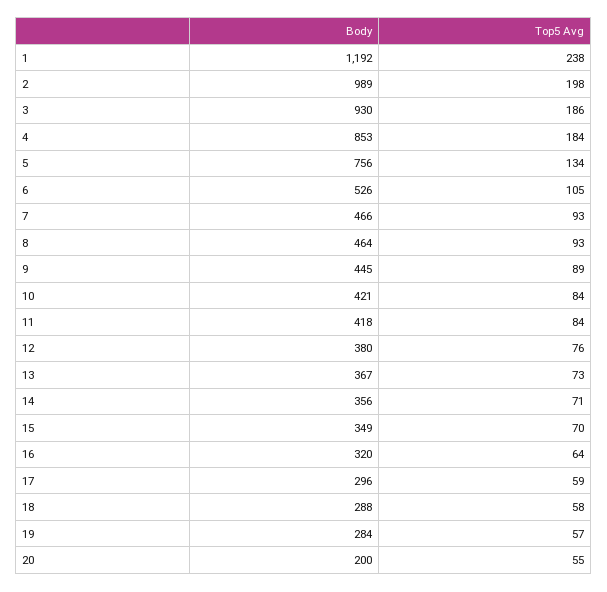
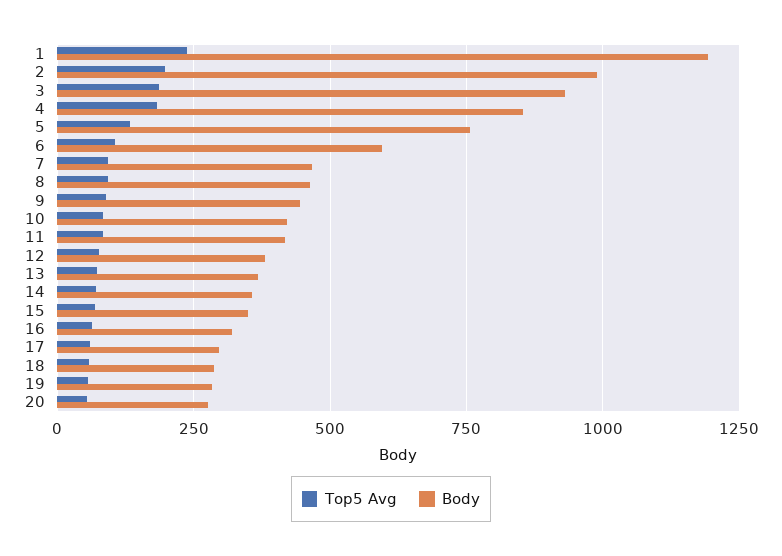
  {
    "Body": {
      "1": 1192,
      "2": 989,
      "3": 930,
      "4": 853,
      "5": 756,
-     "6": 526,
+     "6": 600,
      "7": 466,
      "8": 464,
      "9": 445,
      "10": 421,
      "11": 418,
      "12": 380,
      "13": 367,
      "14": 356,
      "15": 349,
      "16": 320,
      "17": 296,
      "18": 288,
      "19": 284,
-     "20": 200
+     "20": 275
    },
    "Top5 Avg": {
      "1": 238,
      "2": 198,
      "3": 186,
      "4": 184,
      "5": 134,
      "6": 105,
      "7": 93,
      "8": 93,
      "9": 89,
      "10": 84,
      "11": 84,
      "12": 76,
      "13": 73,
      "14": 71,
      "15": 70,
      "16": 64,
      "17": 59,
      "18": 58,
      "19": 57,
      "20": 55
    }
  }

